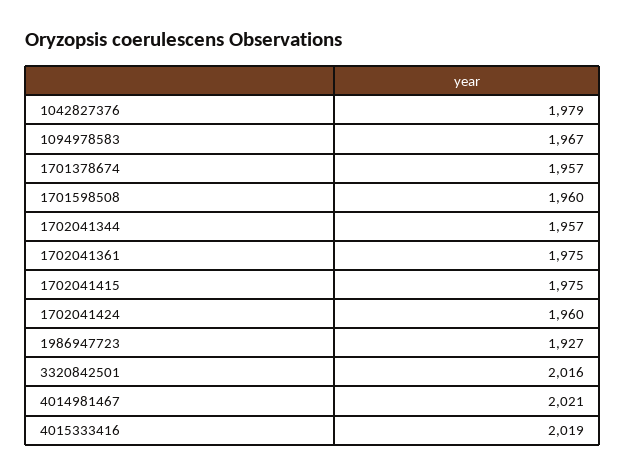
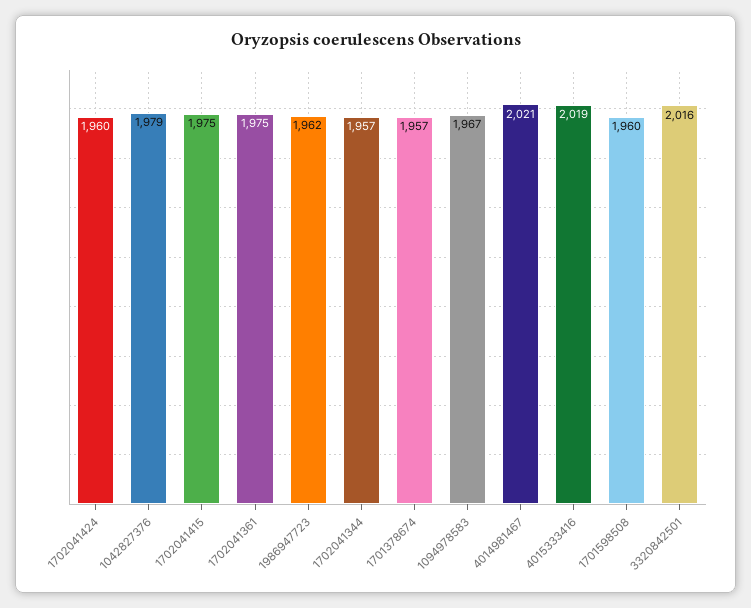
  {
    "1042827376": 1979,
    "1094978583": 1967,
    "1701378674": 1957,
    "1701598508": 1960,
    "1702041344": 1957,
    "1702041361": 1975,
    "1702041415": 1975,
    "1702041424": 1960,
-   "1986947723": 1927,
+   "1986947723": 1962,
    "3320842501": 2016,
    "4014981467": 2021,
    "4015333416": 2019
  }

